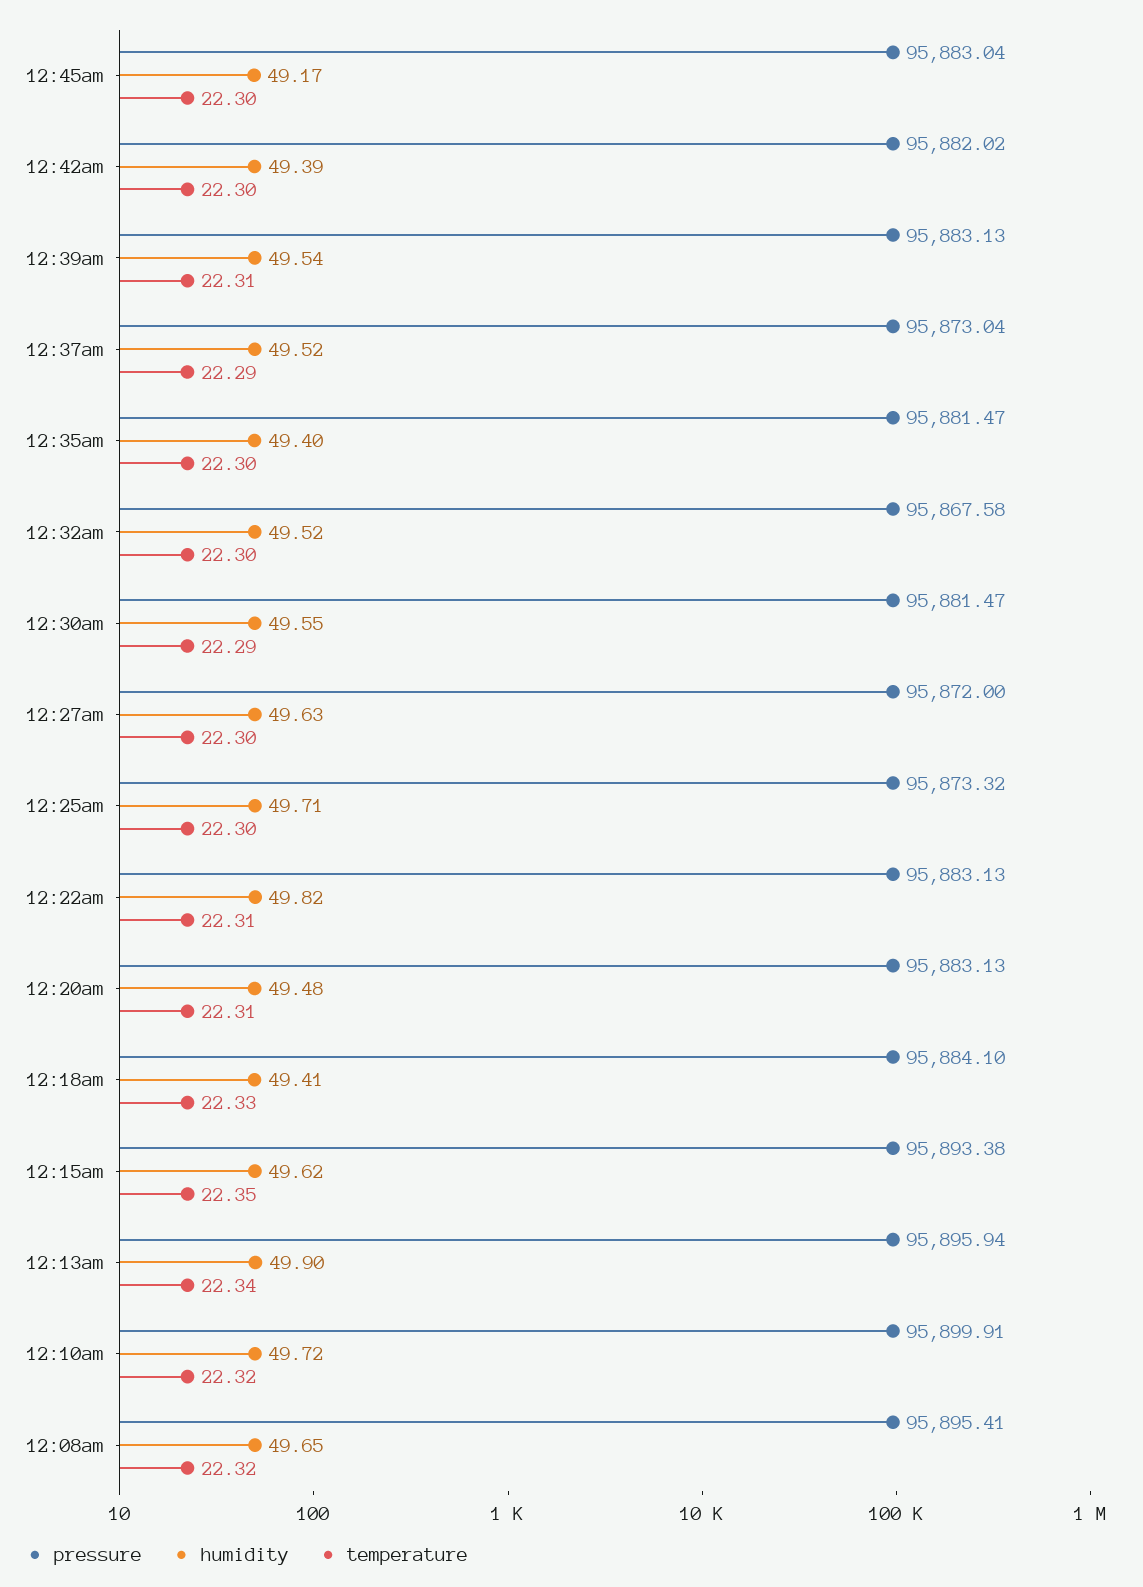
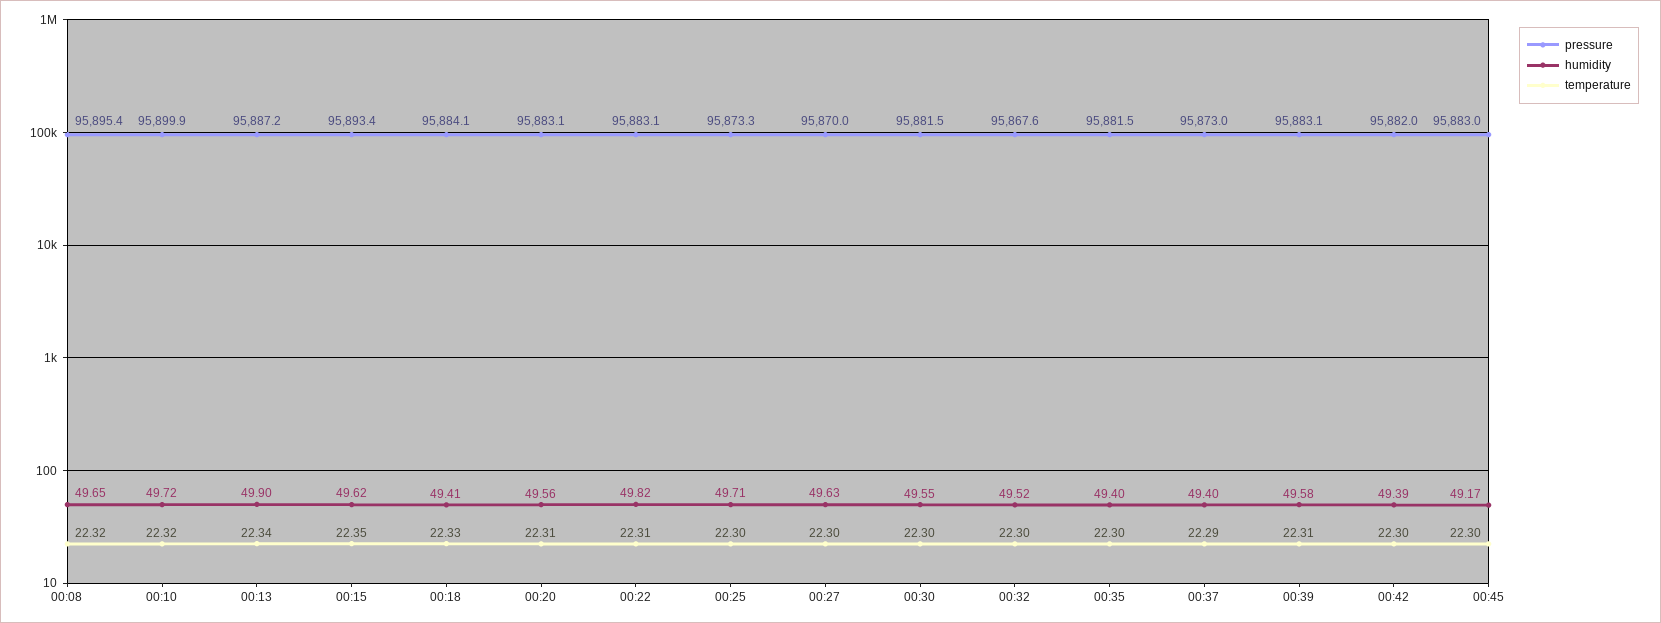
  {
    "pressure": {
      "12:45am": 95883.04,
      "12:42am": 95882.02,
      "12:39am": 95883.13,
      "12:37am": 95873.04,
      "12:35am": 95881.47,
      "12:32am": 95867.58,
      "12:30am": 95881.47,
-     "12:27am": 95872,
+     "12:27am": 95870,
      "12:25am": 95873.32,
      "12:22am": 95883.13,
      "12:20am": 95883.13,
      "12:18am": 95884.1,
      "12:15am": 95893.38,
-     "12:13am": 95895.94,
+     "12:13am": 95887.2,
      "12:10am": 95899.91,
      "12:08am": 95895.41
    },
    "humidity": {
      "12:45am": 49.17,
      "12:42am": 49.39,
-     "12:39am": 49.54,
+     "12:39am": 49.58,
-     "12:37am": 49.52,
+     "12:37am": 49.4,
      "12:35am": 49.4,
      "12:32am": 49.52,
      "12:30am": 49.55,
      "12:27am": 49.63,
      "12:25am": 49.71,
      "12:22am": 49.82,
-     "12:20am": 49.48,
+     "12:20am": 49.56,
      "12:18am": 49.41,
      "12:15am": 49.62,
      "12:13am": 49.9,
      "12:10am": 49.72,
      "12:08am": 49.65
    },
    "temperature": {
      "12:45am": 22.3,
      "12:42am": 22.3,
      "12:39am": 22.31,
      "12:37am": 22.29,
      "12:35am": 22.3,
      "12:32am": 22.3,
-     "12:30am": 22.29,
+     "12:30am": 22.3,
      "12:27am": 22.3,
      "12:25am": 22.3,
      "12:22am": 22.31,
      "12:20am": 22.31,
      "12:18am": 22.33,
      "12:15am": 22.35,
      "12:13am": 22.34,
      "12:10am": 22.32,
      "12:08am": 22.32
    }
  }

